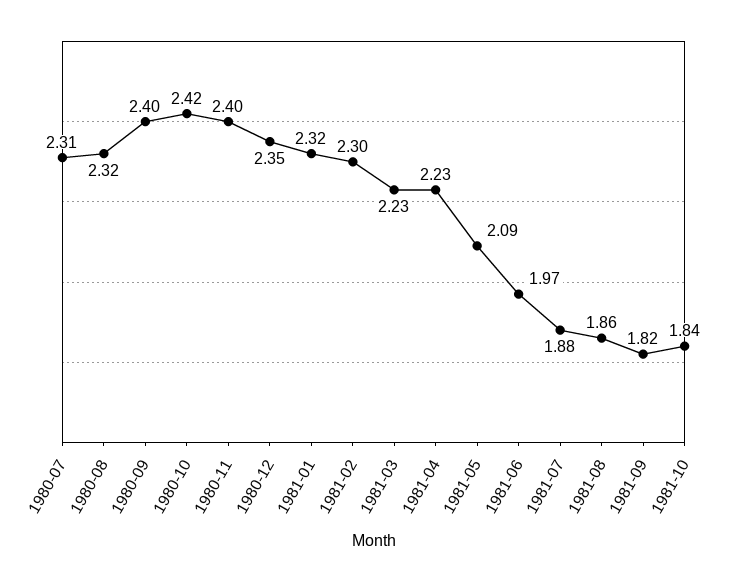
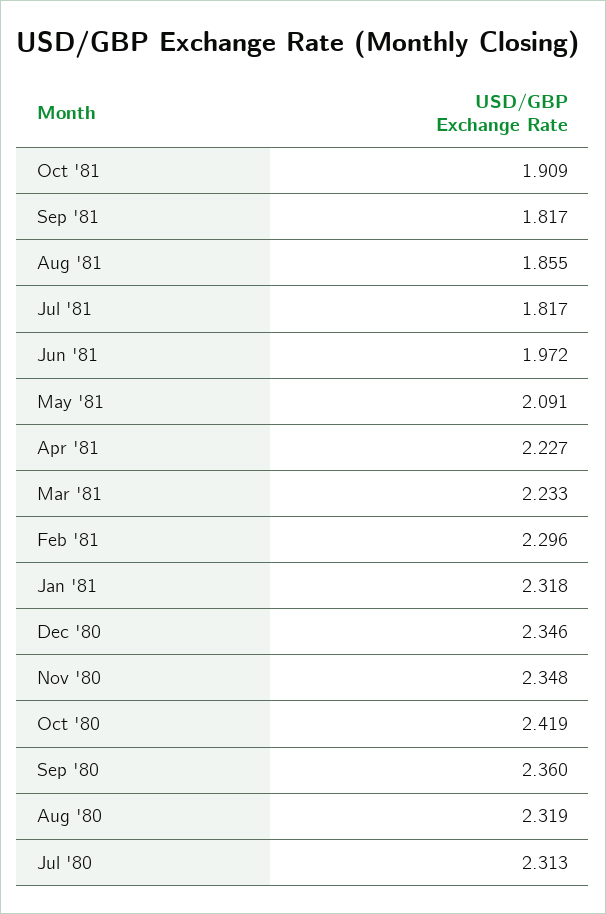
  {
    "1980-07": 2.313,
    "1980-08": 2.319,
-   "1980-09": 2.4,
+   "1980-09": 2.36,
    "1980-10": 2.419,
-   "1980-11": 2.4,
+   "1980-11": 2.348,
    "1980-12": 2.346,
    "1981-01": 2.318,
    "1981-02": 2.296,
    "1981-03": 2.233,
    "1981-04": 2.227,
    "1981-05": 2.091,
    "1981-06": 1.972,
-   "1981-07": 1.88,
+   "1981-07": 1.817,
    "1981-08": 1.855,
    "1981-09": 1.817,
-   "1981-10": 1.84
+   "1981-10": 1.909
  }

